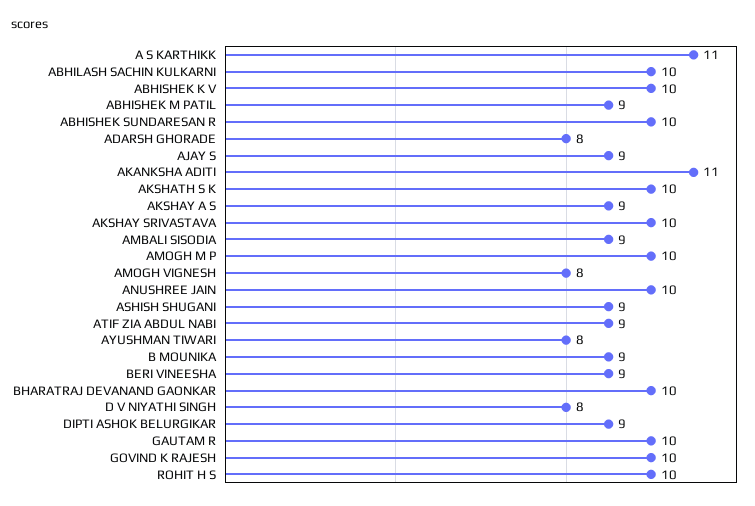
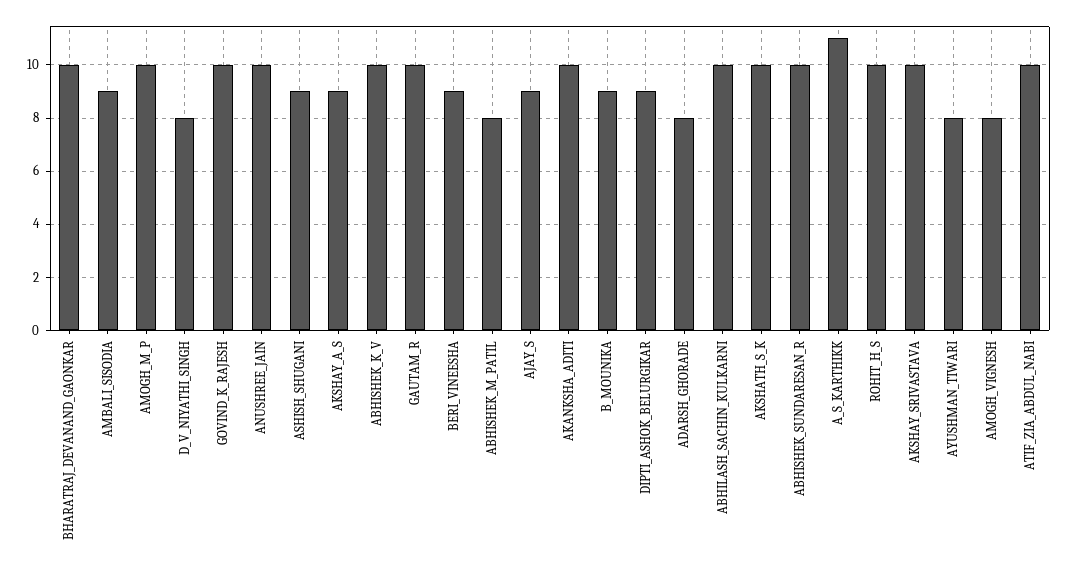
  {
    "A S KARTHIKK": 11,
    "ABHILASH SACHIN KULKARNI": 10,
    "ABHISHEK K V": 10,
-   "ABHISHEK M PATIL": 9,
+   "ABHISHEK M PATIL": 8,
    "ABHISHEK SUNDARESAN R": 10,
    "ADARSH GHORADE": 8,
    "AJAY S": 9,
-   "AKANKSHA ADITI": 11,
+   "AKANKSHA ADITI": 10,
    "AKSHATH S K": 10,
    "AKSHAY A S": 9,
    "AKSHAY SRIVASTAVA": 10,
    "AMBALI SISODIA": 9,
    "AMOGH M P": 10,
    "AMOGH VIGNESH": 8,
    "ANUSHREE JAIN": 10,
    "ASHISH SHUGANI": 9,
-   "ATIF ZIA ABDUL NABI": 9,
+   "ATIF ZIA ABDUL NABI": 10,
    "AYUSHMAN TIWARI": 8,
    "B MOUNIKA": 9,
    "BERI VINEESHA": 9,
    "BHARATRAJ DEVANAND GAONKAR": 10,
    "D V NIYATHI SINGH": 8,
    "DIPTI ASHOK BELURGIKAR": 9,
    "GAUTAM R": 10,
    "GOVIND K RAJESH": 10,
    "ROHIT H S": 10
  }

